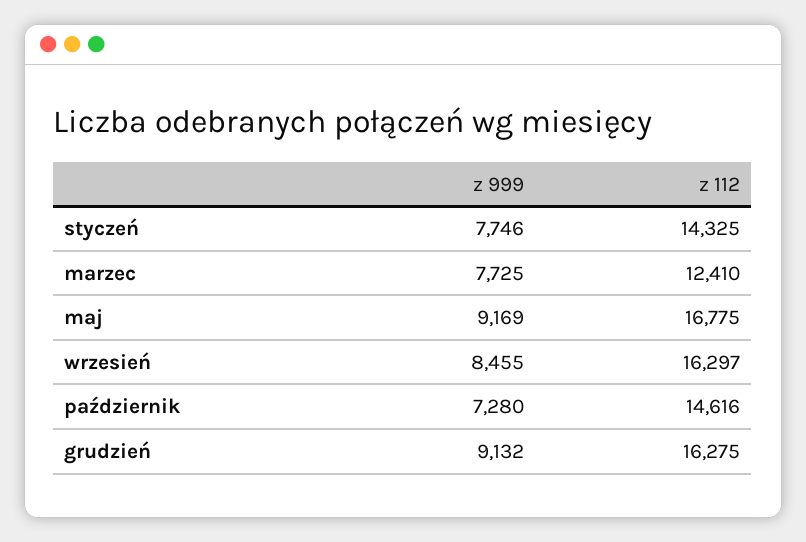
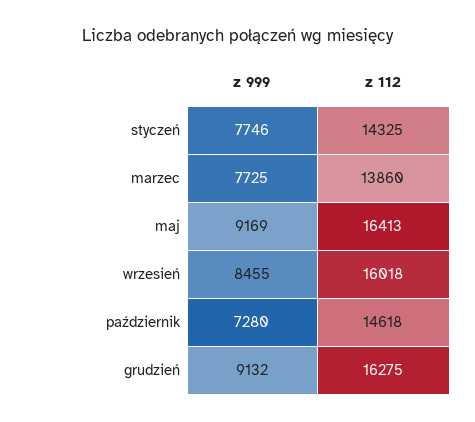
  {
    "z 999": {
      "styczeń": 7746,
      "marzec": 7725,
      "maj": 9169,
      "wrzesień": 8455,
      "październik": 7280,
      "grudzień": 9132
    },
    "z 112": {
      "styczeń": 14325,
-     "marzec": 12410,
+     "marzec": 13860,
-     "maj": 16775,
+     "maj": 16413,
-     "wrzesień": 16297,
+     "wrzesień": 16018,
-     "październik": 14616,
+     "październik": 14618,
      "grudzień": 16275
    }
  }

